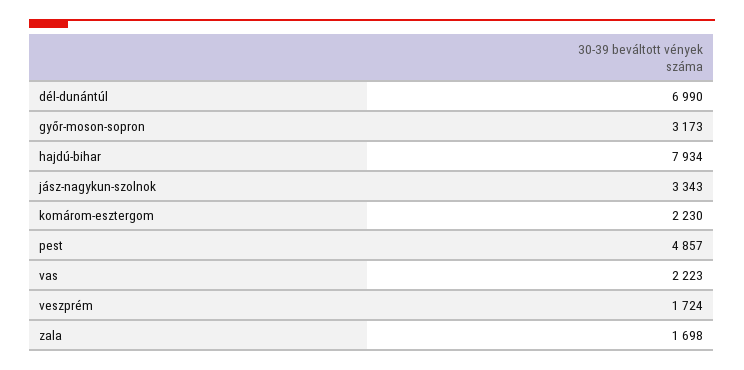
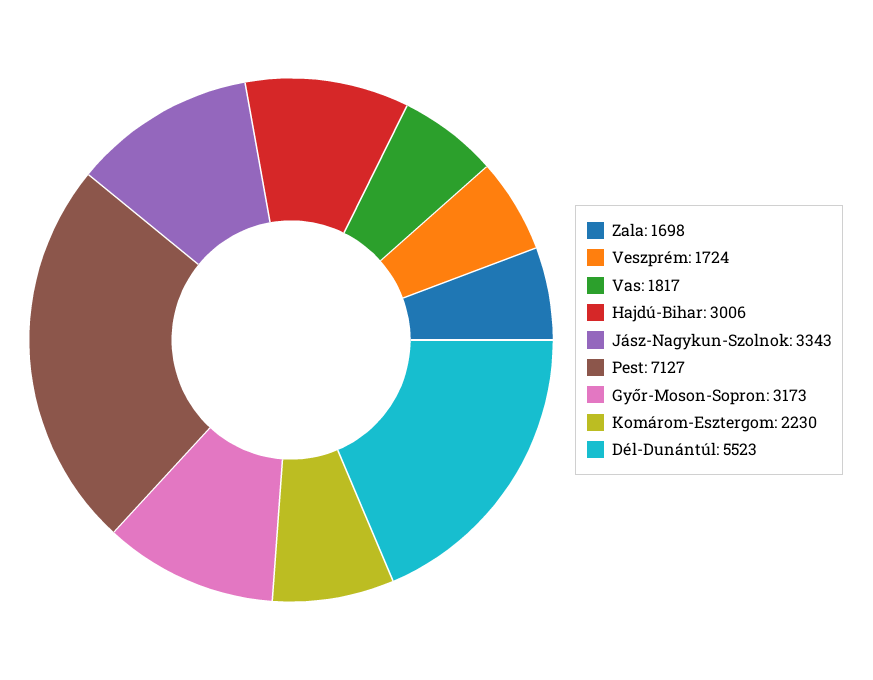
  {
-   "dél-dunántúl": 6990,
+   "dél-dunántúl": 5523,
    "győr-moson-sopron": 3173,
-   "hajdú-bihar": 7934,
+   "hajdú-bihar": 3006,
    "jász-nagykun-szolnok": 3343,
    "komárom-esztergom": 2230,
-   "pest": 4857,
+   "pest": 7127,
-   "vas": 2223,
+   "vas": 1817,
    "veszprém": 1724,
    "zala": 1698
  }

